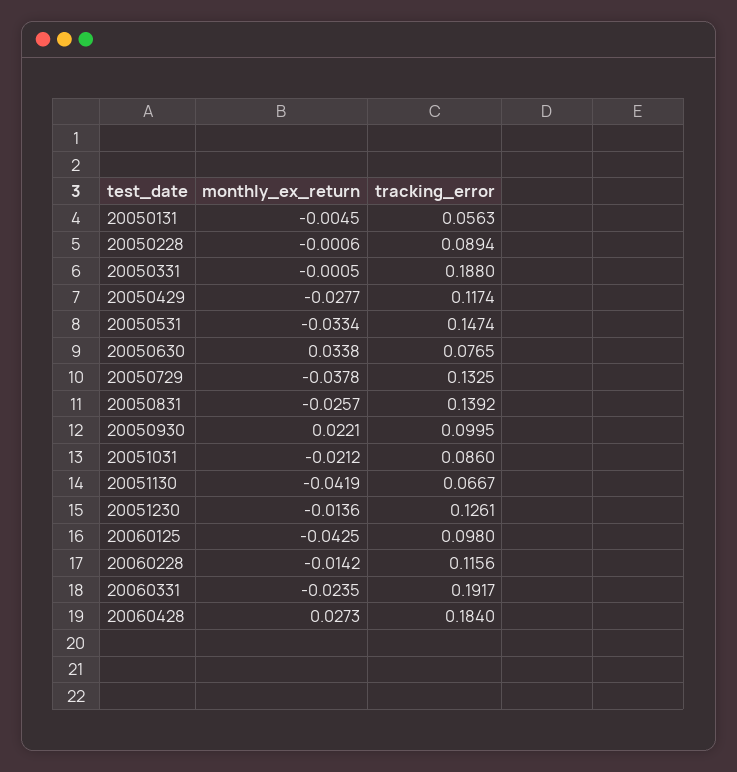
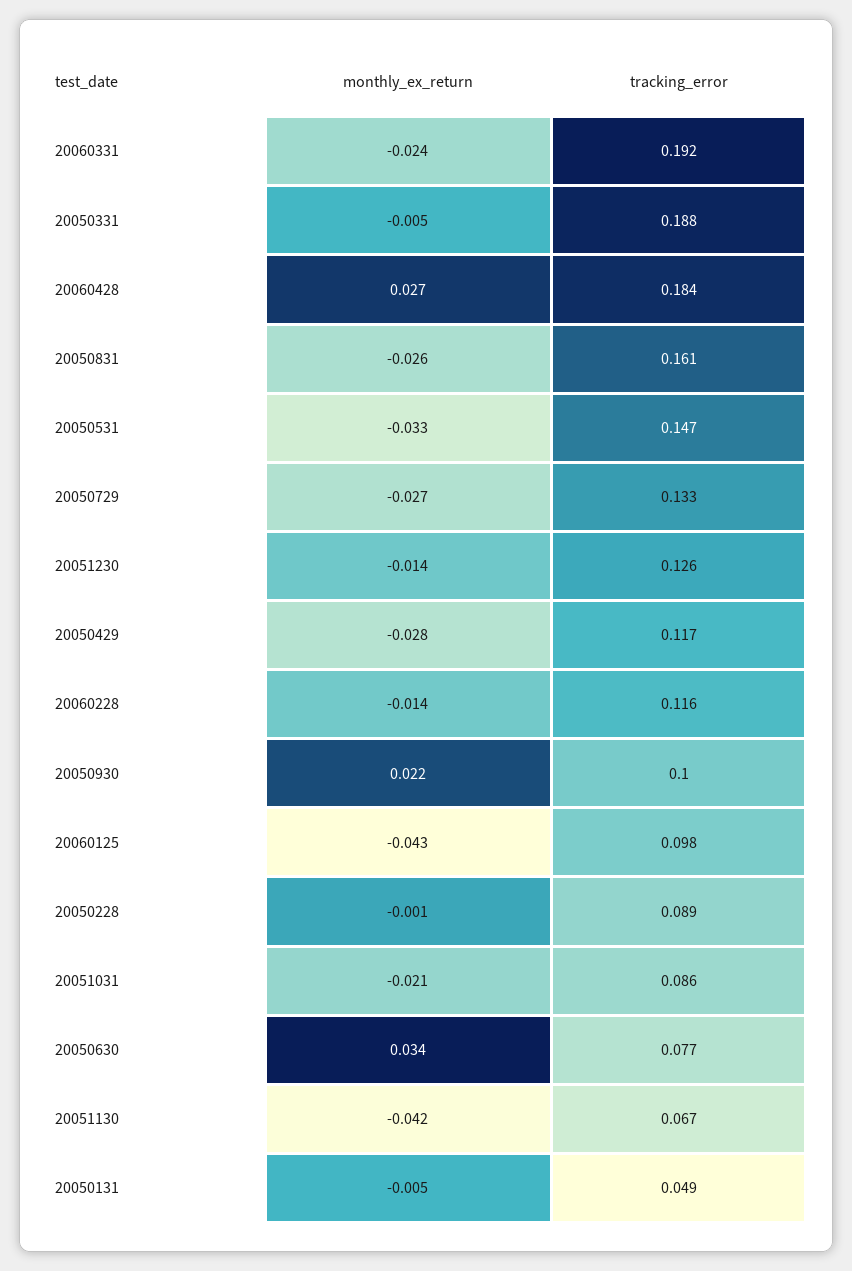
  {
    "monthly_ex_return": {
      "20050131": -0.0045,
      "20050228": -0.0006,
-     "20050331": -0.0005,
+     "20050331": -0.005,
      "20050429": -0.0277,
      "20050531": -0.0334,
      "20050630": 0.0338,
-     "20050729": -0.0378,
+     "20050729": -0.027,
      "20050831": -0.0257,
      "20050930": 0.0221,
      "20051031": -0.0212,
      "20051130": -0.0419,
      "20051230": -0.0136,
      "20060125": -0.0425,
      "20060228": -0.0142,
      "20060331": -0.0235,
      "20060428": 0.0273
    },
    "tracking_error": {
-     "20050131": 0.0563,
+     "20050131": 0.049,
      "20050228": 0.0894,
      "20050331": 0.188,
      "20050429": 0.1174,
      "20050531": 0.1474,
      "20050630": 0.0765,
      "20050729": 0.1325,
-     "20050831": 0.1392,
+     "20050831": 0.161,
      "20050930": 0.0995,
      "20051031": 0.086,
      "20051130": 0.0667,
      "20051230": 0.1261,
      "20060125": 0.098,
      "20060228": 0.1156,
      "20060331": 0.1917,
      "20060428": 0.184
    }
  }

